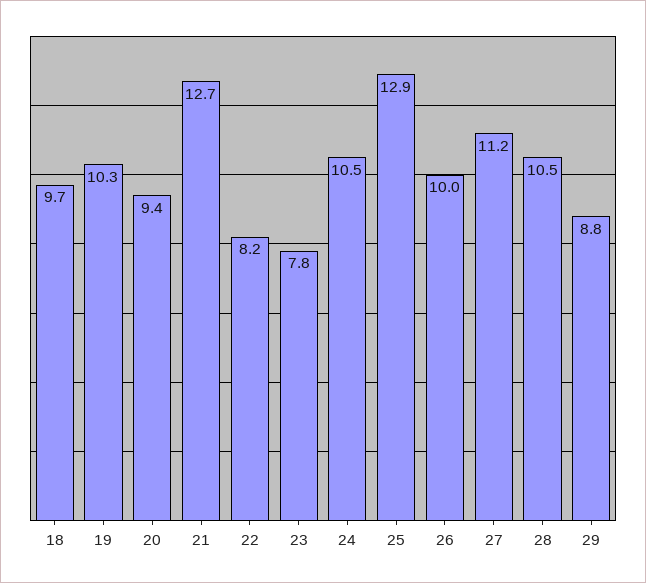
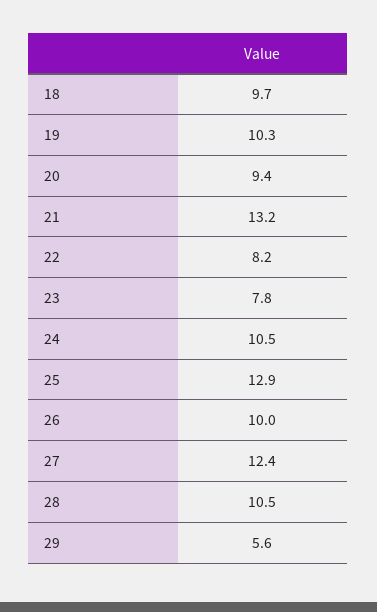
  {
    "18": 9.7,
    "19": 10.3,
    "20": 9.4,
-   "21": 12.7,
+   "21": 13.2,
    "22": 8.2,
    "23": 7.8,
    "24": 10.5,
    "25": 12.9,
    "26": 10,
-   "27": 11.2,
+   "27": 12.4,
    "28": 10.5,
-   "29": 8.8
+   "29": 5.6
  }

